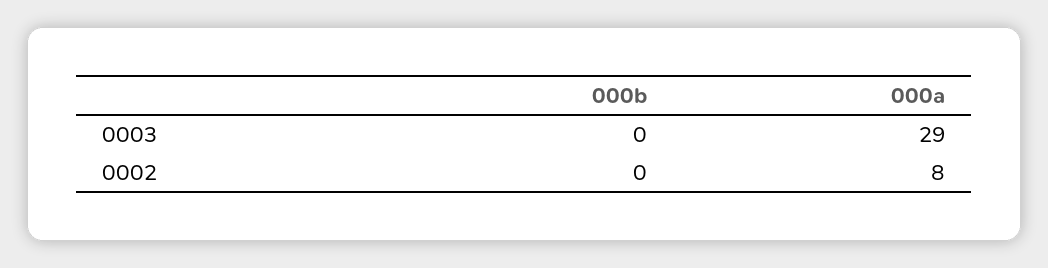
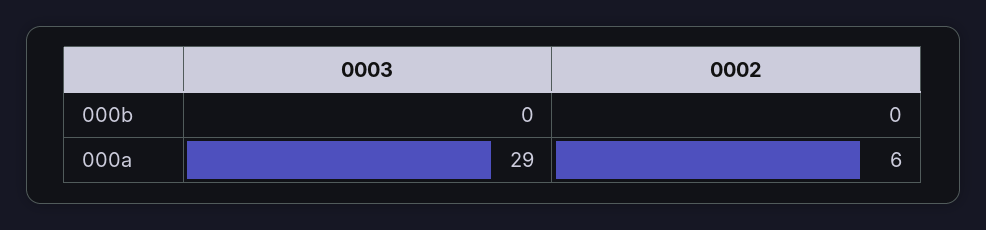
  {
    "000b": {
      "0003": 0,
      "0002": 0
    },
    "000a": {
      "0003": 29,
-     "0002": 8
+     "0002": 6
    }
  }

